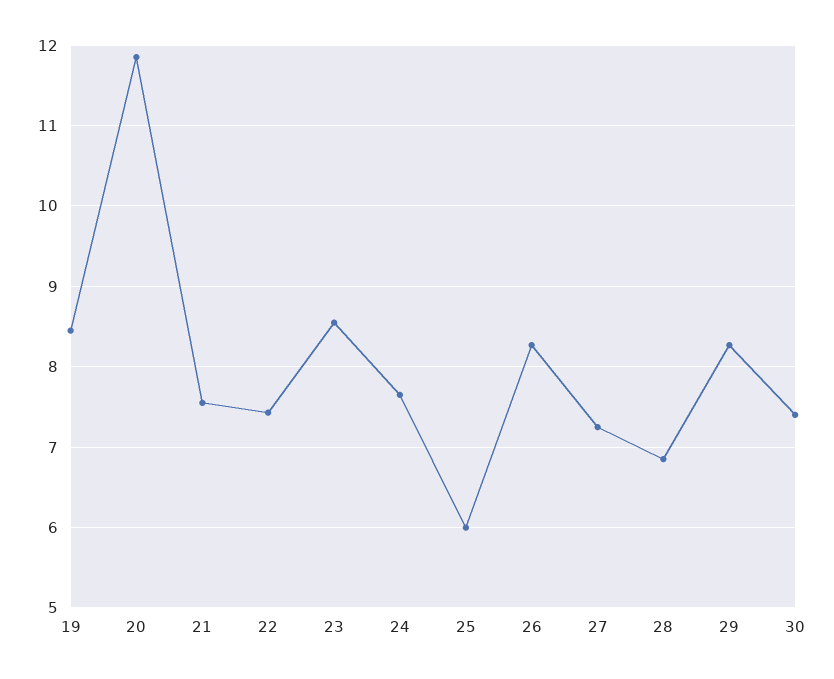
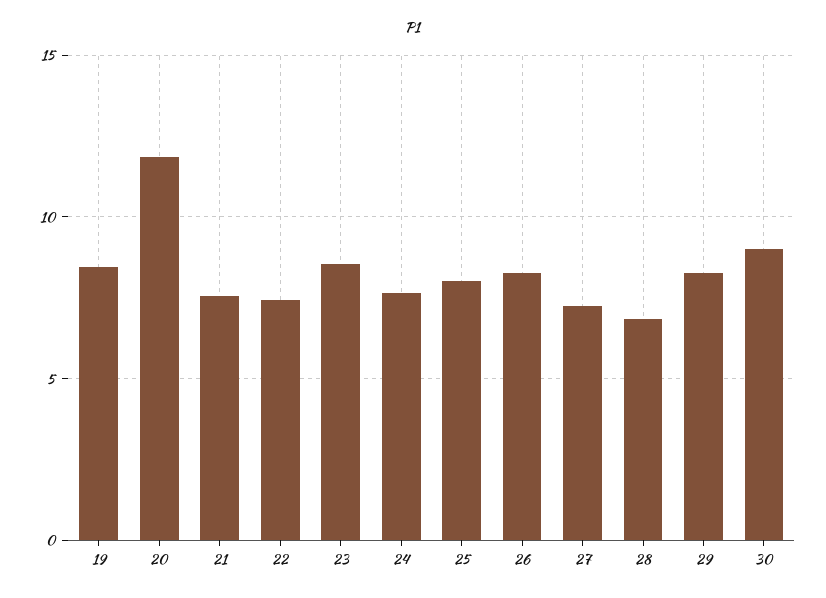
  {
    "19": 8.5,
    "20": 11.9,
    "21": 7.6,
    "22": 7.4,
    "23": 8.6,
    "24": 7.7,
-   "25": 6,
+   "25": 8,
    "26": 8.3,
    "27": 7.3,
    "28": 6.9,
    "29": 8.3,
-   "30": 7.4
+   "30": 9
  }

